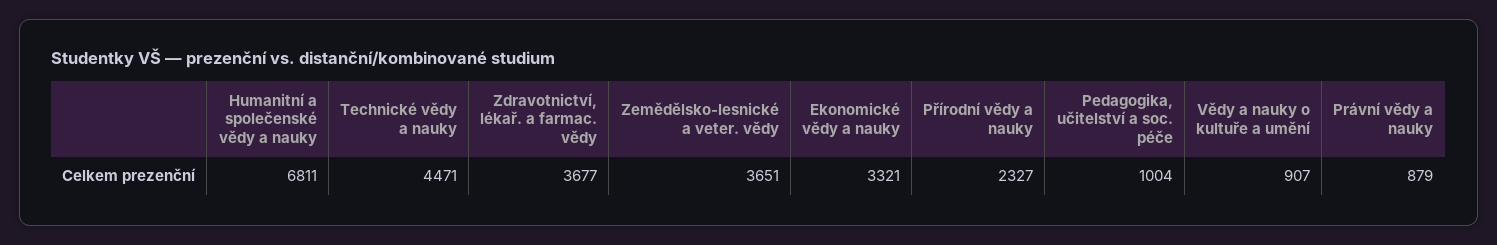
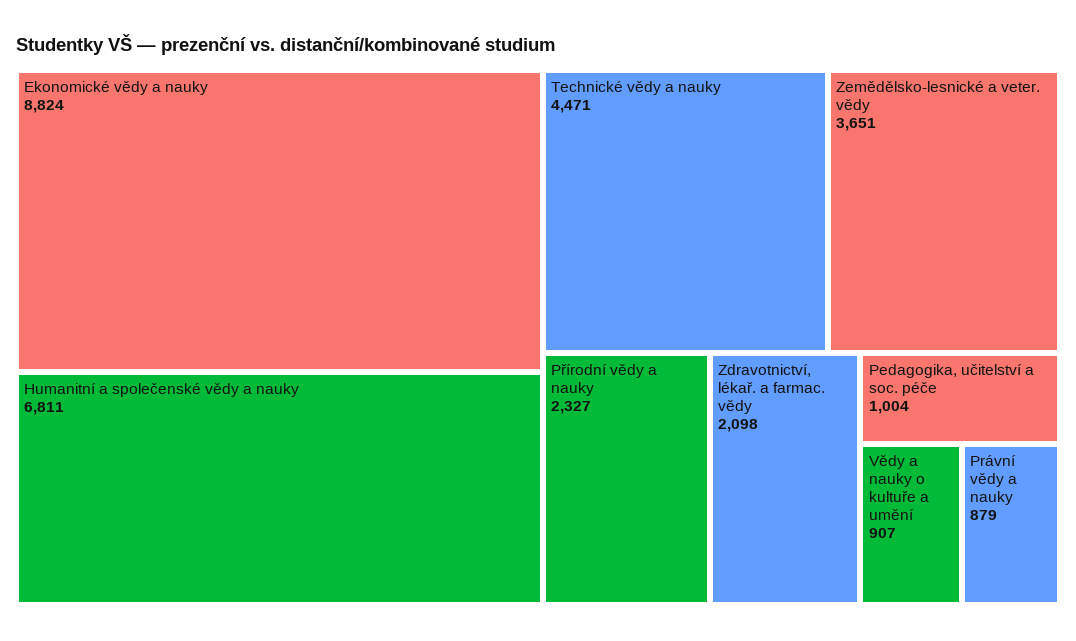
  {
    "Humanitní a společenské vědy a nauky": 6811,
    "Technické vědy a nauky": 4471,
-   "Zdravotnictví, lékař. a farmac. vědy": 3677,
+   "Zdravotnictví, lékař. a farmac. vědy": 2098,
    "Zemědělsko-lesnické a veter. vědy": 3651,
-   "Ekonomické vědy a nauky": 3321,
+   "Ekonomické vědy a nauky": 8824,
    "Přírodní vědy a nauky": 2327,
    "Pedagogika, učitelství a soc. péče": 1004,
    "Vědy a nauky o kultuře a umění": 907,
    "Právní vědy a nauky": 879
  }

